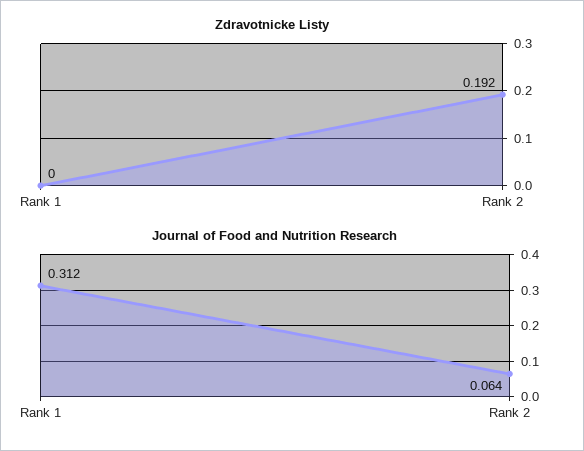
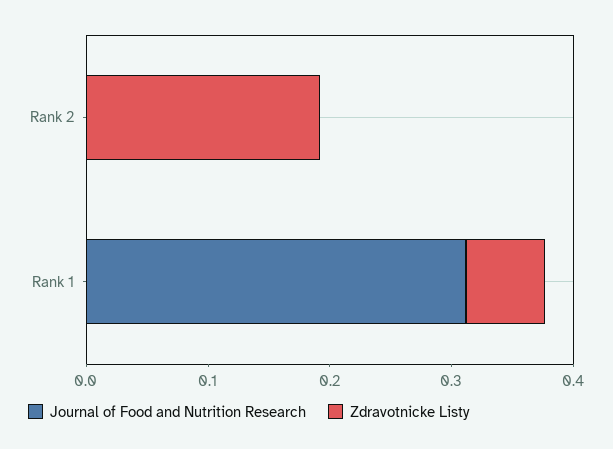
  {
    "Zdravotnicke Listy": {
-     "Rank 1": 0,
+     "Rank 1": 0.06,
      "Rank 2": 0.192
    },
    "Journal of Food and Nutrition Research": {
      "Rank 1": 0.312,
-     "Rank 2": 0.064
+     "Rank 2": 0
    }
  }

